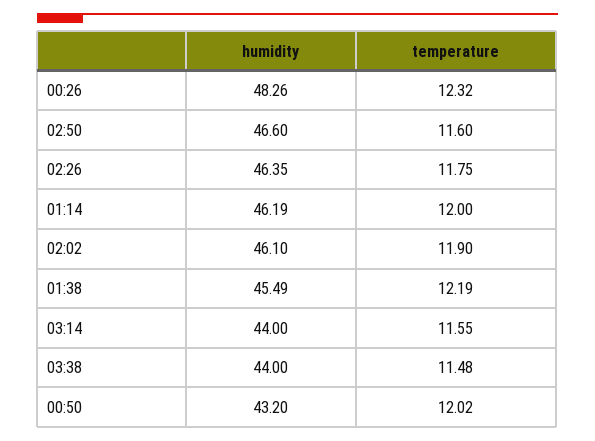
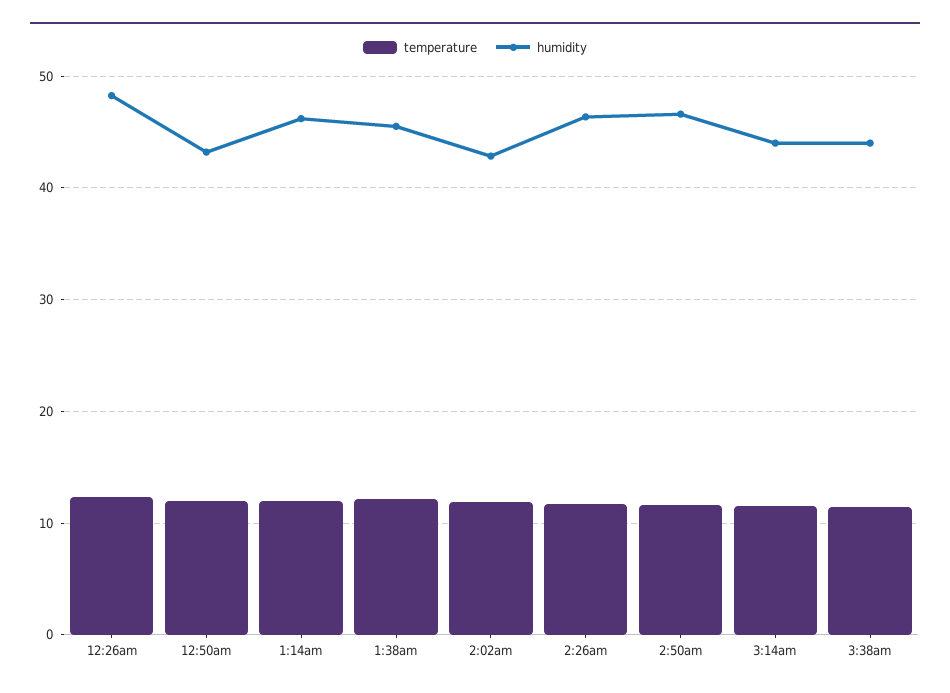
  {
    "humidity": {
      "00:26": 48.26,
      "02:50": 46.6,
      "02:26": 46.35,
      "01:14": 46.19,
-     "02:02": 46.1,
+     "02:02": 43,
      "01:38": 45.49,
      "03:14": 44,
      "03:38": 44,
      "00:50": 43.2
    },
    "temperature": {
      "00:26": 12.32,
      "02:50": 11.6,
      "02:26": 11.75,
      "01:14": 12,
      "02:02": 11.9,
      "01:38": 12.19,
      "03:14": 11.55,
      "03:38": 11.48,
      "00:50": 12.02
    }
  }

